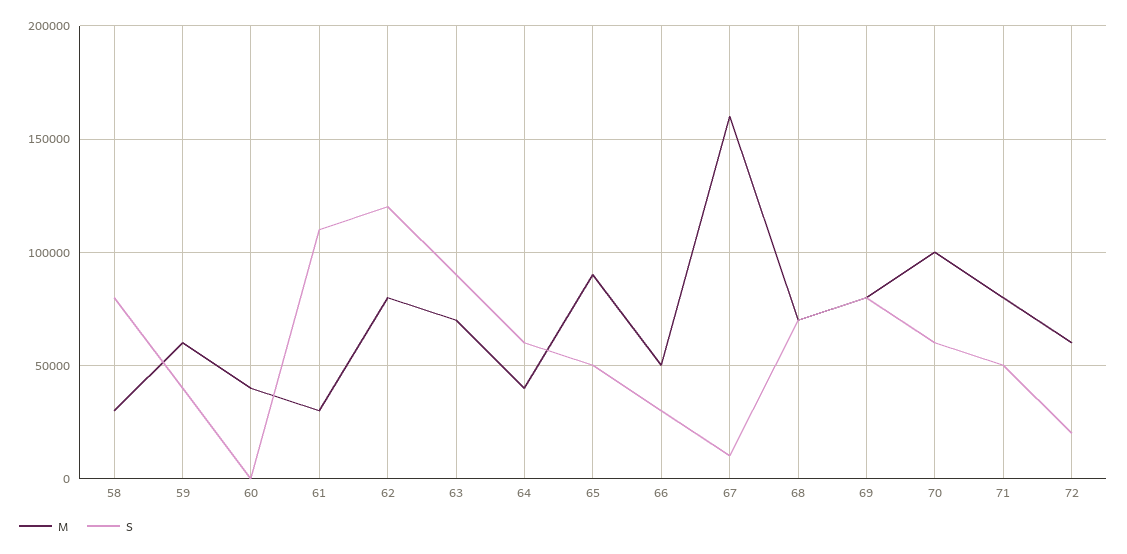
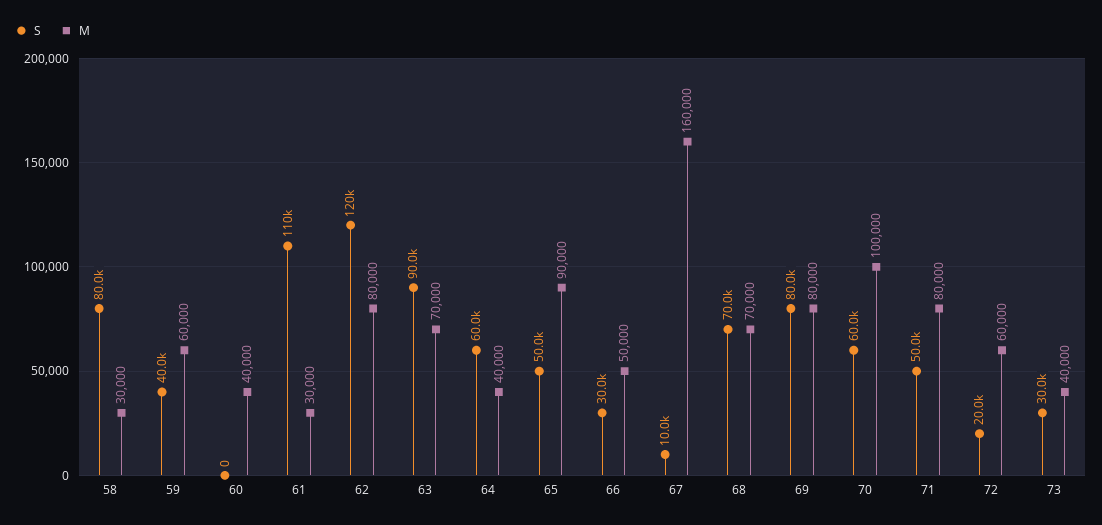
  {
    "M": {
      "58": 30000,
      "59": 60000,
      "60": 40000,
      "61": 30000,
      "62": 80000,
      "63": 70000,
      "64": 40000,
      "65": 90000,
      "66": 50000,
      "67": 160000,
      "68": 70000,
      "69": 80000,
      "70": 100000,
      "71": 80000,
-     "72": 60000
+     "72": 60000,
+     "73": 40000
    },
    "S": {
      "58": 80000,
      "59": 40000,
      "60": 0,
      "61": 110000,
      "62": 120000,
      "63": 90000,
      "64": 60000,
      "65": 50000,
      "66": 30000,
      "67": 10000,
      "68": 70000,
      "69": 80000,
      "70": 60000,
      "71": 50000,
-     "72": 20000
+     "72": 20000,
+     "73": 30000
    }
  }

